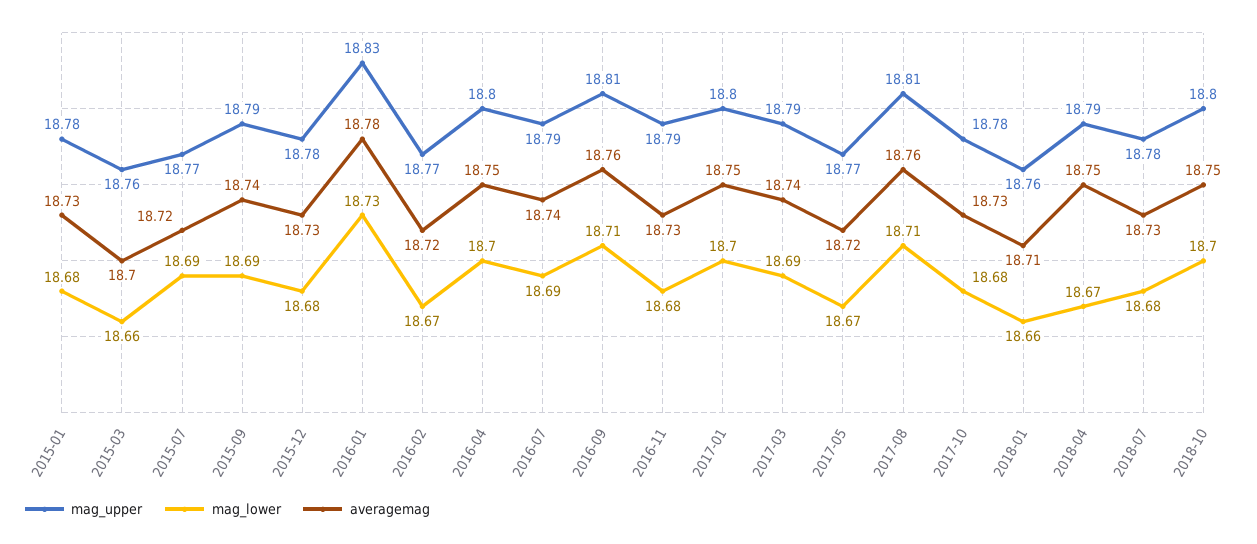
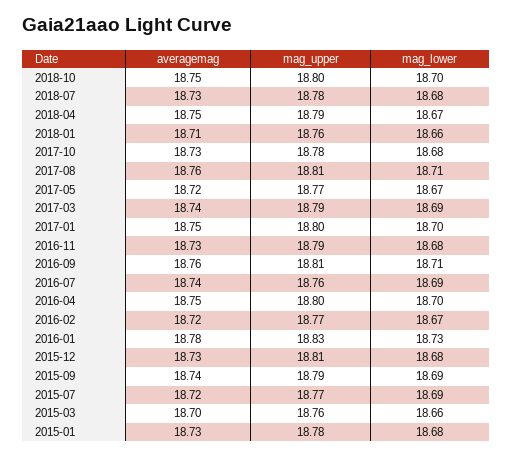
  {
    "mag_upper": {
      "2015-01": 18.78,
      "2015-03": 18.76,
      "2015-07": 18.77,
      "2015-09": 18.79,
-     "2015-12": 18.78,
+     "2015-12": 18.81,
      "2016-01": 18.83,
      "2016-02": 18.77,
      "2016-04": 18.8,
-     "2016-07": 18.79,
+     "2016-07": 18.76,
      "2016-09": 18.81,
      "2016-11": 18.79,
      "2017-01": 18.8,
      "2017-03": 18.79,
      "2017-05": 18.77,
      "2017-08": 18.81,
      "2017-10": 18.78,
      "2018-01": 18.76,
      "2018-04": 18.79,
      "2018-07": 18.78,
      "2018-10": 18.8
    },
    "mag_lower": {
      "2015-01": 18.68,
      "2015-03": 18.66,
      "2015-07": 18.69,
      "2015-09": 18.69,
      "2015-12": 18.68,
      "2016-01": 18.73,
      "2016-02": 18.67,
      "2016-04": 18.7,
      "2016-07": 18.69,
      "2016-09": 18.71,
      "2016-11": 18.68,
      "2017-01": 18.7,
      "2017-03": 18.69,
      "2017-05": 18.67,
      "2017-08": 18.71,
      "2017-10": 18.68,
      "2018-01": 18.66,
      "2018-04": 18.67,
      "2018-07": 18.68,
      "2018-10": 18.7
    },
    "averagemag": {
      "2015-01": 18.73,
      "2015-03": 18.7,
      "2015-07": 18.72,
      "2015-09": 18.74,
      "2015-12": 18.73,
      "2016-01": 18.78,
      "2016-02": 18.72,
      "2016-04": 18.75,
      "2016-07": 18.74,
      "2016-09": 18.76,
      "2016-11": 18.73,
      "2017-01": 18.75,
      "2017-03": 18.74,
      "2017-05": 18.72,
      "2017-08": 18.76,
      "2017-10": 18.73,
      "2018-01": 18.71,
      "2018-04": 18.75,
      "2018-07": 18.73,
      "2018-10": 18.75
    }
  }

